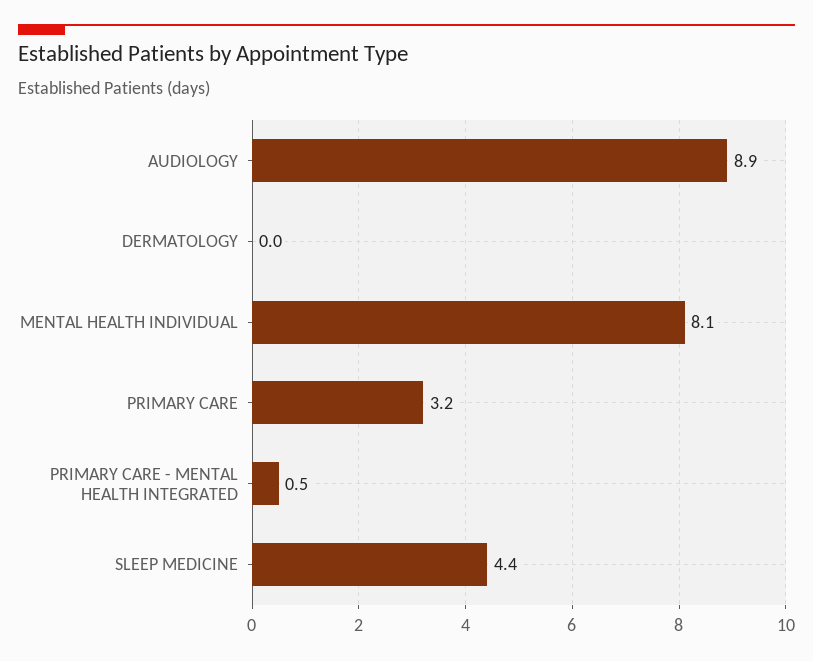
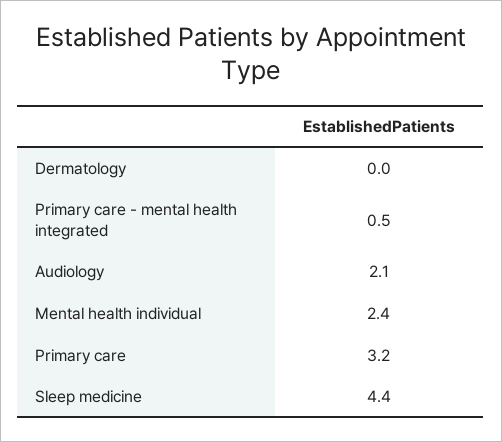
  {
-   "AUDIOLOGY": 8.9,
+   "AUDIOLOGY": 2.1,
    "DERMATOLOGY": 0,
-   "MENTAL HEALTH INDIVIDUAL": 8.1,
+   "MENTAL HEALTH INDIVIDUAL": 2.4,
    "PRIMARY CARE": 3.2,
    "PRIMARY CARE - MENTAL HEALTH INTEGRATED": 0.5,
    "SLEEP MEDICINE": 4.4
  }

